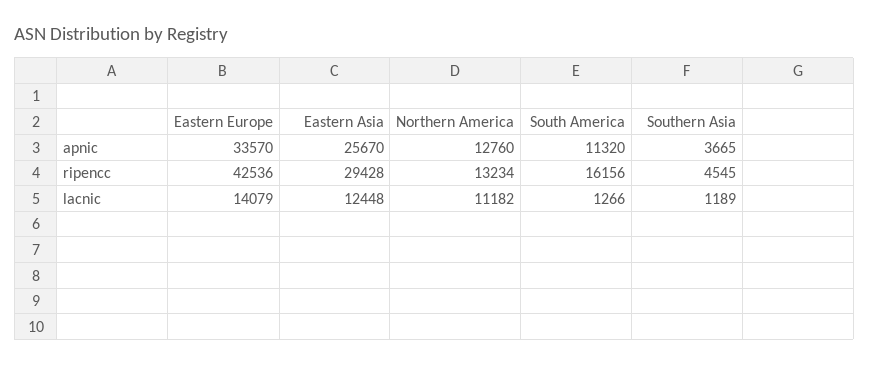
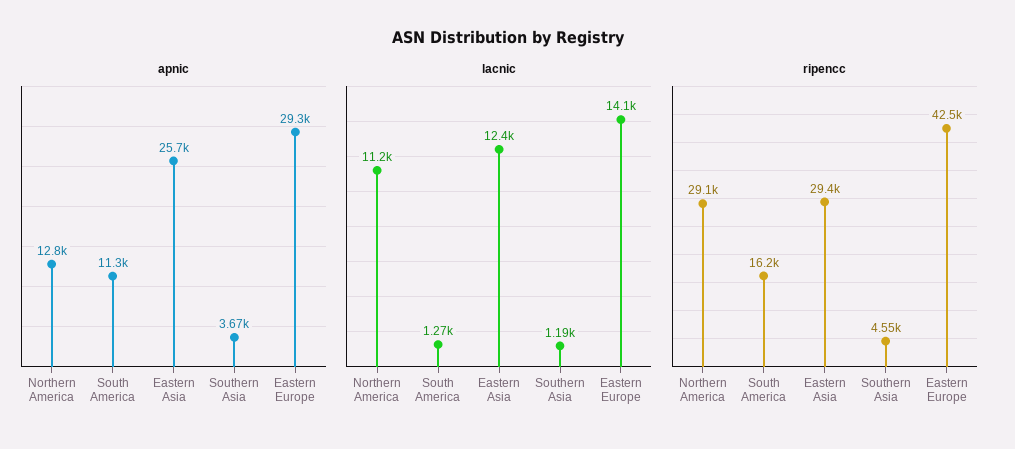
  {
    "apnic": {
-     "Eastern Europe": 33570,
+     "Eastern Europe": 29300,
      "Eastern Asia": 25670,
      "Northern America": 12760,
      "South America": 11320,
      "Southern Asia": 3665
    },
    "ripencc": {
      "Eastern Europe": 42536,
      "Eastern Asia": 29428,
-     "Northern America": 13234,
+     "Northern America": 29100,
      "South America": 16156,
      "Southern Asia": 4545
    },
    "lacnic": {
      "Eastern Europe": 14079,
      "Eastern Asia": 12448,
      "Northern America": 11182,
      "South America": 1266,
      "Southern Asia": 1189
    }
  }

